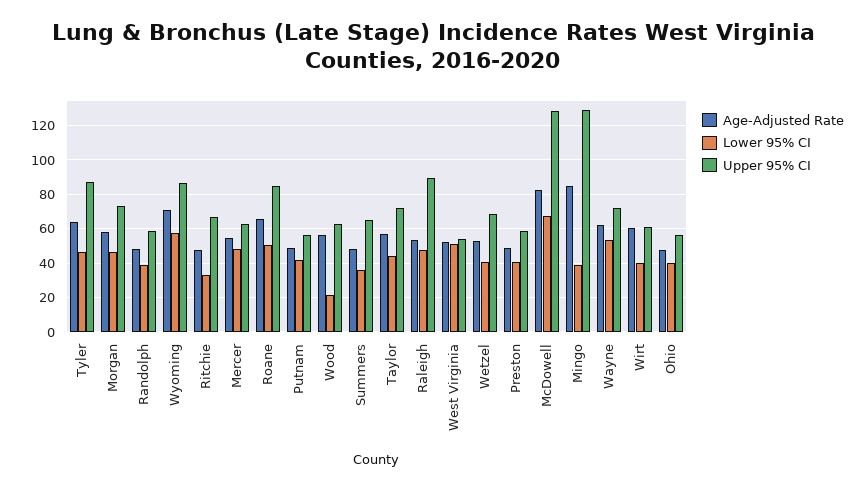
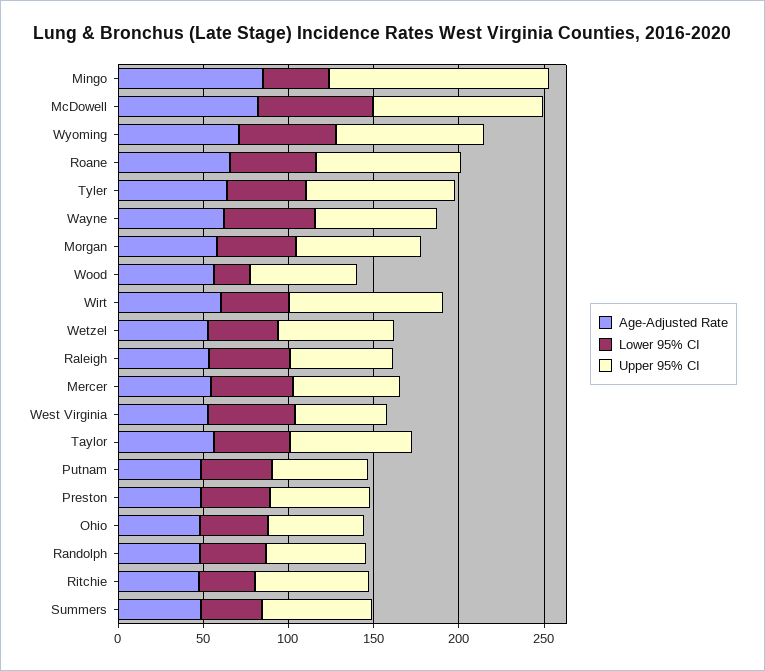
  {
    "Age-Adjusted Rate": {
      "Tyler": 65,
      "Morgan": 60,
      "Randolph": 50,
      "Wyoming": 70,
      "Ritchie": 45,
      "Mercer": 55,
      "Roane": 65,
      "Putnam": 50,
      "Wood": 55,
      "Summers": 50,
      "Taylor": 55,
      "Raleigh": 55,
      "West Virginia": 55,
      "Wetzel": 55,
      "Preston": 50,
      "McDowell": 80,
      "Mingo": 85,
      "Wayne": 60,
      "Wirt": 60,
      "Ohio": 50
    },
    "Lower 95% CI": {
      "Tyler": 45,
      "Morgan": 45,
      "Randolph": 40,
      "Wyoming": 55,
      "Ritchie": 35,
      "Mercer": 50,
      "Roane": 50,
      "Putnam": 40,
      "Wood": 20,
      "Summers": 35,
      "Taylor": 45,
      "Raleigh": 50,
      "West Virginia": 50,
      "Wetzel": 40,
      "Preston": 40,
      "McDowell": 65,
      "Mingo": 40,
      "Wayne": 55,
      "Wirt": 40,
      "Ohio": 40
    },
    "Upper 95% CI": {
      "Tyler": 85,
      "Morgan": 75,
      "Randolph": 60,
      "Wyoming": 85,
      "Ritchie": 65,
      "Mercer": 60,
      "Roane": 85,
      "Putnam": 55,
      "Wood": 65,
      "Summers": 65,
      "Taylor": 70,
-     "Raleigh": 90,
+     "Raleigh": 60,
      "West Virginia": 55,
      "Wetzel": 70,
      "Preston": 60,
-     "McDowell": 130,
+     "McDowell": 100,
      "Mingo": 130,
      "Wayne": 70,
-     "Wirt": 60,
+     "Wirt": 90,
      "Ohio": 55
    }
  }

